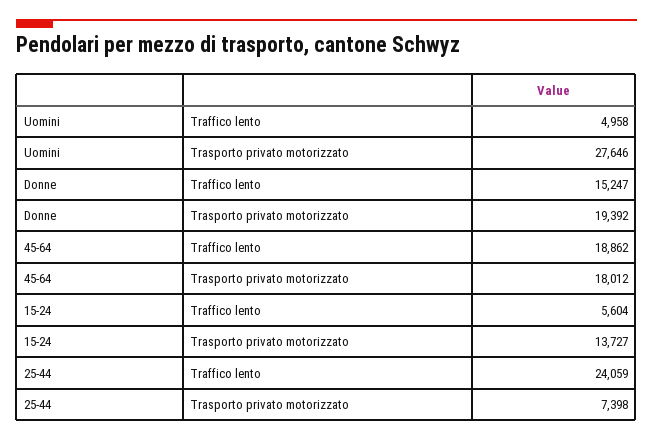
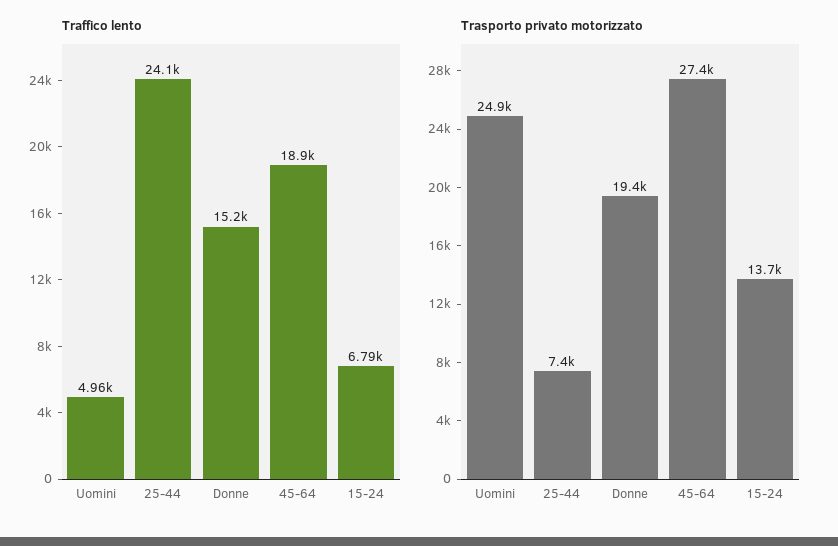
  {
    "Traffico lento": {
      "Uomini": 4958,
      "Donne": 15247,
      "45-64": 18862,
-     "15-24": 5604,
+     "15-24": 6790,
      "25-44": 24059
    },
    "Trasporto privato motorizzato": {
-     "Uomini": 27646,
+     "Uomini": 24900,
      "Donne": 19392,
-     "45-64": 18012,
+     "45-64": 27400,
      "15-24": 13727,
      "25-44": 7398
    }
  }

